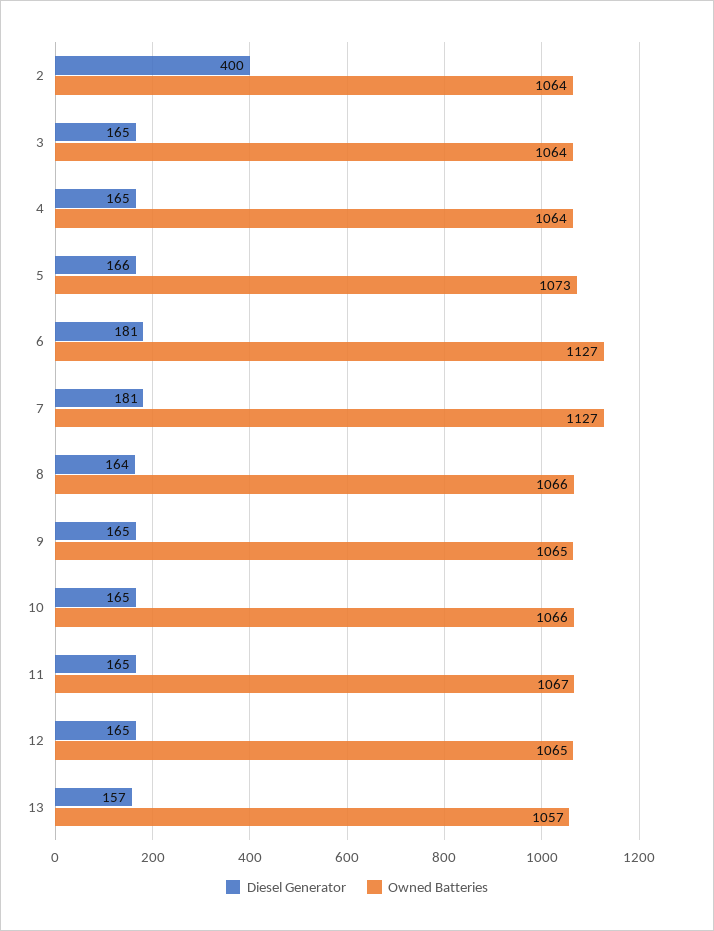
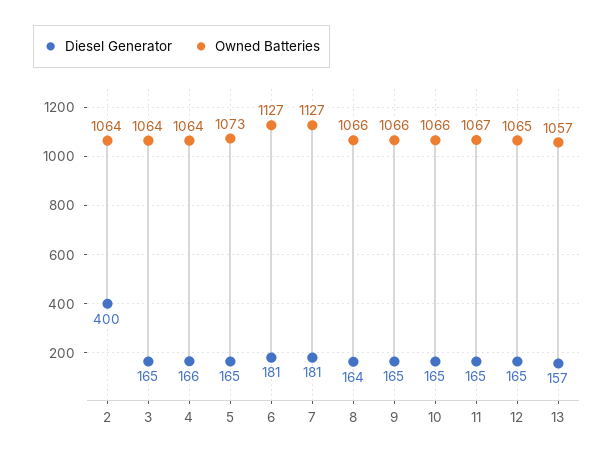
  {
    "Diesel Generator": {
      "2": 400,
      "3": 165,
-     "4": 165,
+     "4": 166,
-     "5": 166,
+     "5": 165,
      "6": 181,
      "7": 181,
      "8": 164,
      "9": 165,
      "10": 165,
      "11": 165,
      "12": 165,
      "13": 157
    },
    "Owned Batteries": {
      "2": 1064,
      "3": 1064,
      "4": 1064,
      "5": 1073,
      "6": 1127,
      "7": 1127,
      "8": 1066,
-     "9": 1065,
+     "9": 1066,
      "10": 1066,
      "11": 1067,
      "12": 1065,
      "13": 1057
    }
  }

